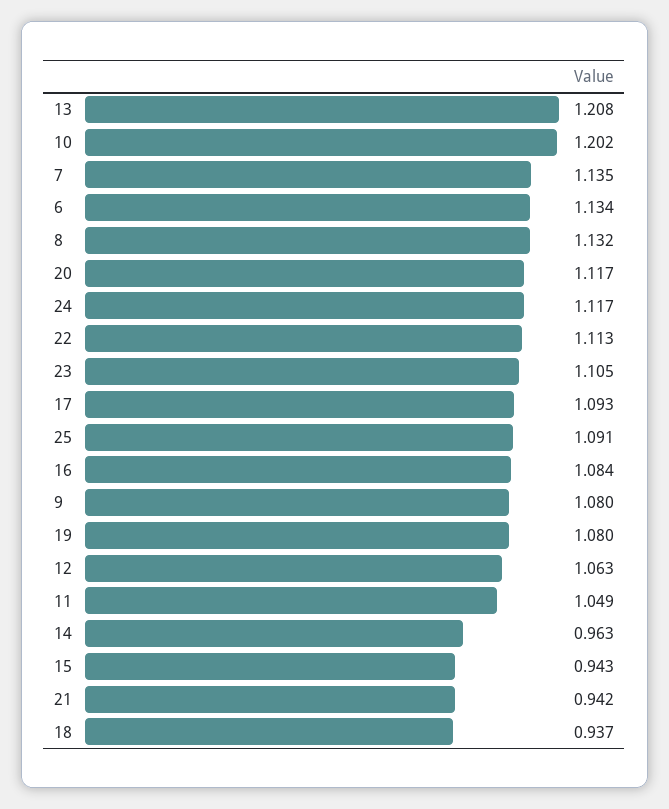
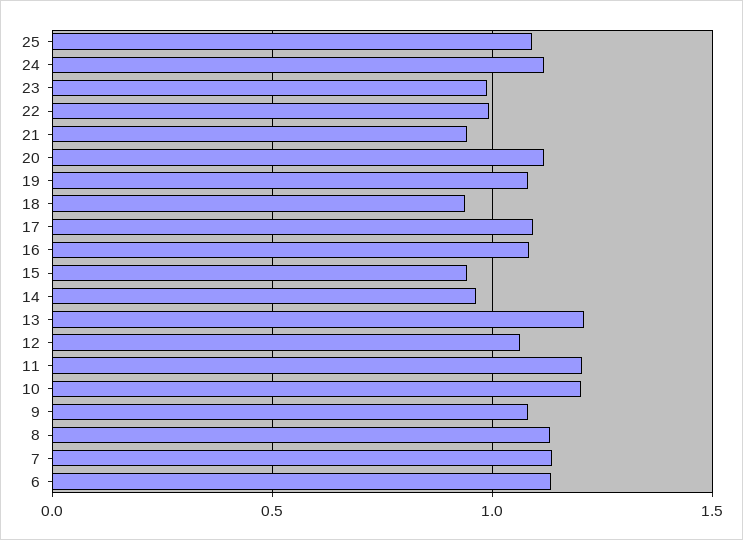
  {
    "13": 1.208,
    "10": 1.202,
    "7": 1.135,
    "6": 1.134,
    "8": 1.132,
    "20": 1.117,
    "24": 1.117,
-   "22": 1.113,
+   "22": 1,
-   "23": 1.105,
+   "23": 1,
    "17": 1.093,
    "25": 1.091,
    "16": 1.084,
    "9": 1.08,
    "19": 1.08,
    "12": 1.063,
-   "11": 1.049,
+   "11": 1.2,
    "14": 0.963,
    "15": 0.943,
    "21": 0.942,
    "18": 0.937
  }

